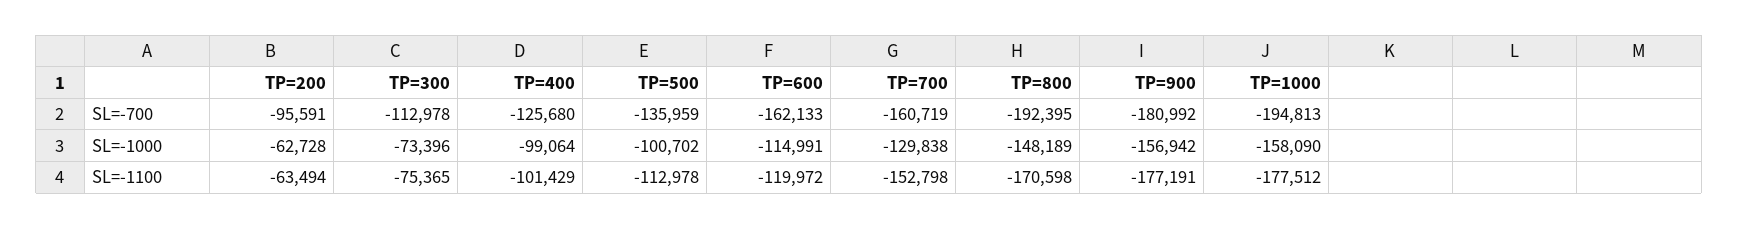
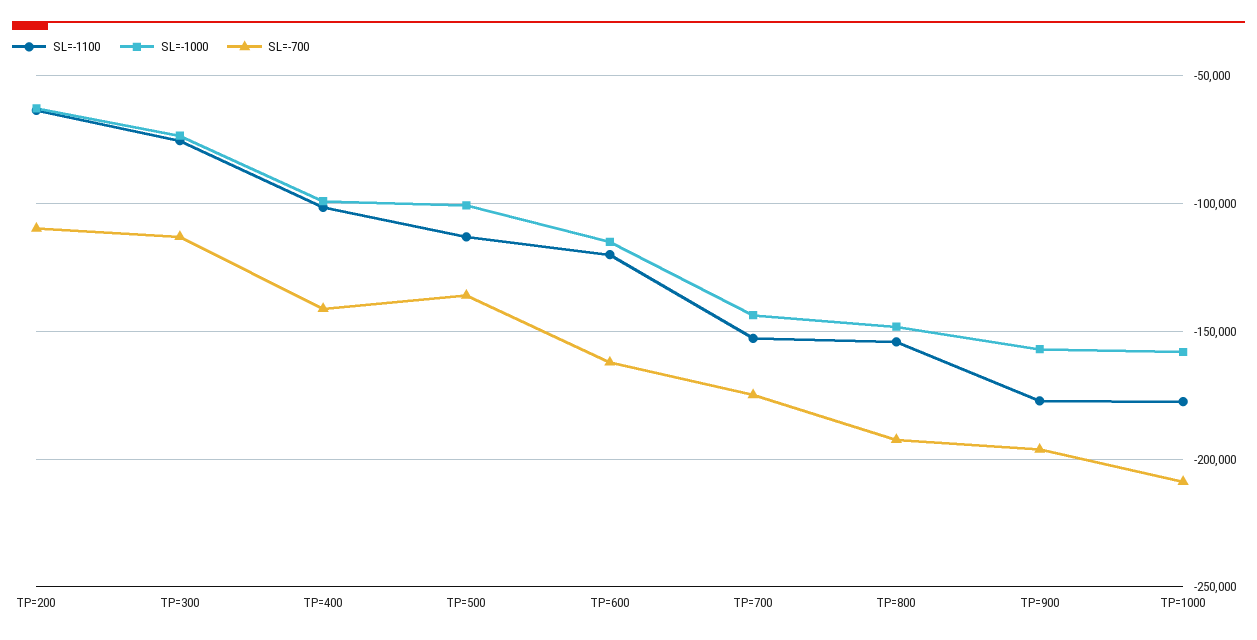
  {
    "SL=-700": {
-     "TP=200": -95591,
+     "TP=200": -110000,
      "TP=300": -112978,
-     "TP=400": -125680,
+     "TP=400": -140000,
      "TP=500": -135959,
      "TP=600": -162133,
-     "TP=700": -160719,
+     "TP=700": -175000,
      "TP=800": -192395,
-     "TP=900": -180992,
+     "TP=900": -195000,
-     "TP=1000": -194813
+     "TP=1000": -210000
    },
    "SL=-1000": {
      "TP=200": -62728,
      "TP=300": -73396,
      "TP=400": -99064,
      "TP=500": -100702,
      "TP=600": -114991,
-     "TP=700": -129838,
+     "TP=700": -145000,
      "TP=800": -148189,
      "TP=900": -156942,
      "TP=1000": -158090
    },
    "SL=-1100": {
      "TP=200": -63494,
      "TP=300": -75365,
      "TP=400": -101429,
      "TP=500": -112978,
      "TP=600": -119972,
      "TP=700": -152798,
-     "TP=800": -170598,
+     "TP=800": -155000,
      "TP=900": -177191,
      "TP=1000": -177512
    }
  }

